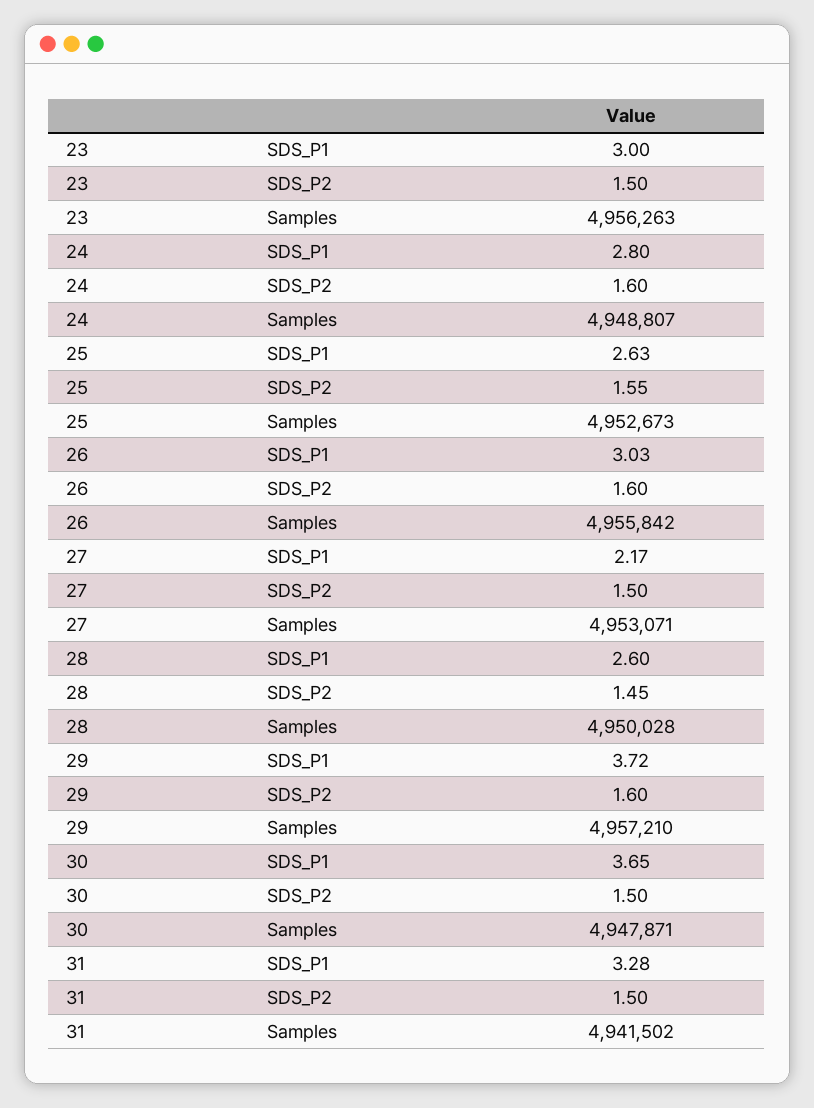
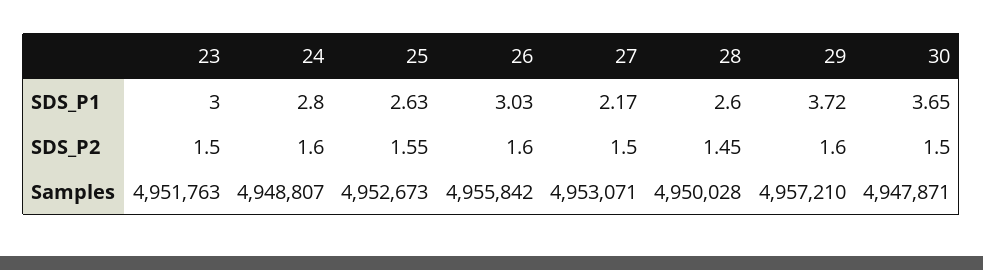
  {
    "23": {
      "SDS_P1": 3,
      "SDS_P2": 1.5,
-     "Samples": 4956263
+     "Samples": 4951763
    },
    "24": {
      "SDS_P1": 2.8,
      "SDS_P2": 1.6,
      "Samples": 4948807
    },
    "25": {
      "SDS_P1": 2.63,
      "SDS_P2": 1.55,
      "Samples": 4952673
    },
    "26": {
      "SDS_P1": 3.03,
      "SDS_P2": 1.6,
      "Samples": 4955842
    },
    "27": {
      "SDS_P1": 2.17,
      "SDS_P2": 1.5,
      "Samples": 4953071
    },
    "28": {
      "SDS_P1": 2.6,
      "SDS_P2": 1.45,
      "Samples": 4950028
    },
    "29": {
      "SDS_P1": 3.72,
      "SDS_P2": 1.6,
      "Samples": 4957210
    },
    "30": {
      "SDS_P1": 3.65,
      "SDS_P2": 1.5,
      "Samples": 4947871
-   },
+   }
-   "31": {
-     "SDS_P1": 3.28,
-     "SDS_P2": 1.5,
-     "Samples": 4941502
-   }
  }

